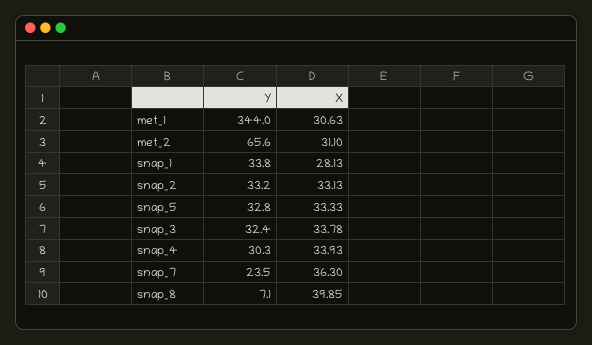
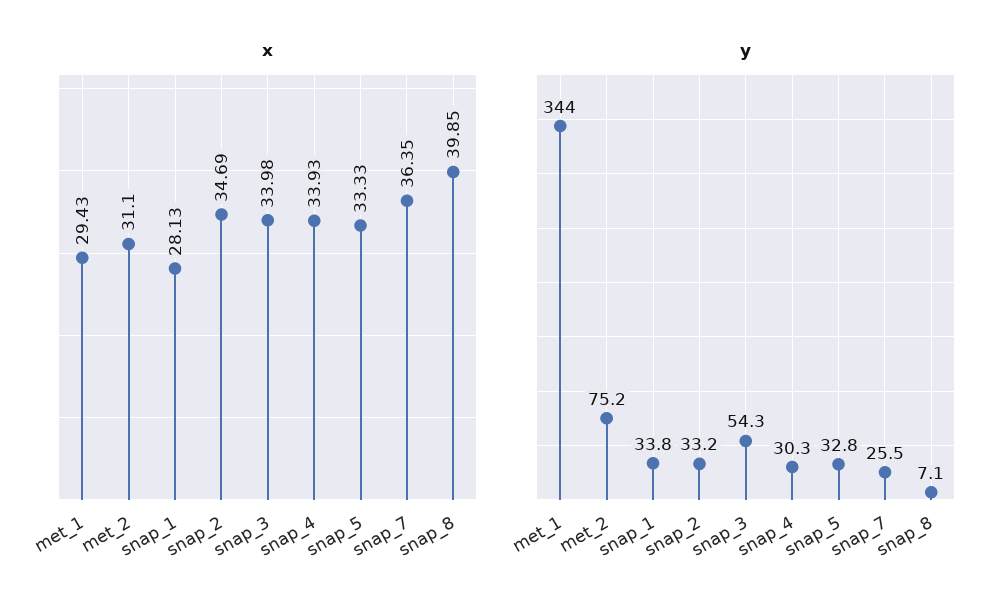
  {
    "Y": {
      "met_1": 344,
-     "met_2": 65.6,
+     "met_2": 75.2,
      "snap_1": 33.8,
      "snap_2": 33.2,
      "snap_5": 32.8,
-     "snap_3": 32.4,
+     "snap_3": 54.3,
      "snap_4": 30.3,
-     "snap_7": 23.5,
+     "snap_7": 25.5,
      "snap_8": 7.1
    },
    "X": {
-     "met_1": 30.63,
+     "met_1": 29.43,
      "met_2": 31.1,
      "snap_1": 28.13,
-     "snap_2": 33.13,
+     "snap_2": 34.69,
      "snap_5": 33.33,
-     "snap_3": 33.78,
+     "snap_3": 33.98,
      "snap_4": 33.93,
-     "snap_7": 36.3,
+     "snap_7": 36.35,
      "snap_8": 39.85
    }
  }

